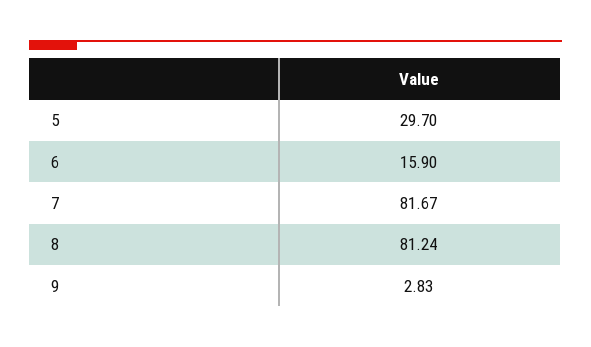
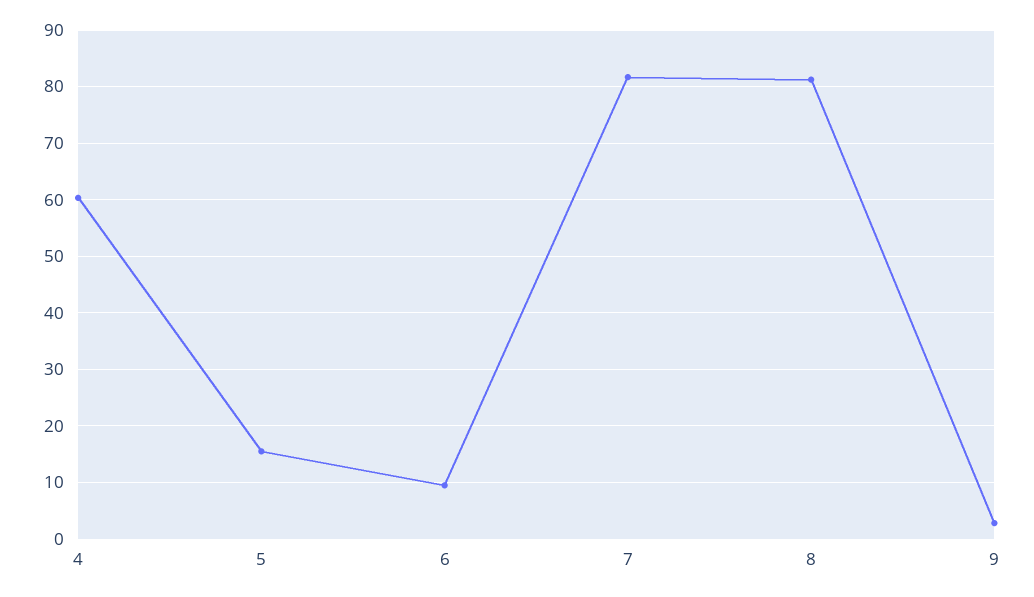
  {
-   "5": 29.7,
+   "5": 16,
-   "6": 15.9,
+   "6": 10,
    "7": 81.67,
    "8": 81.24,
-   "9": 2.83
+   "9": 2.83,
+   "4": 60
  }

